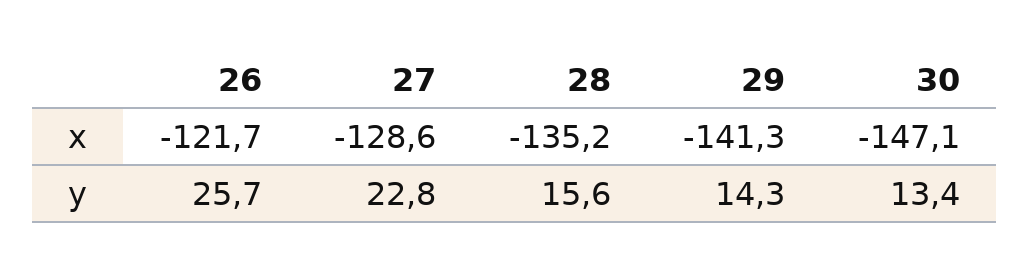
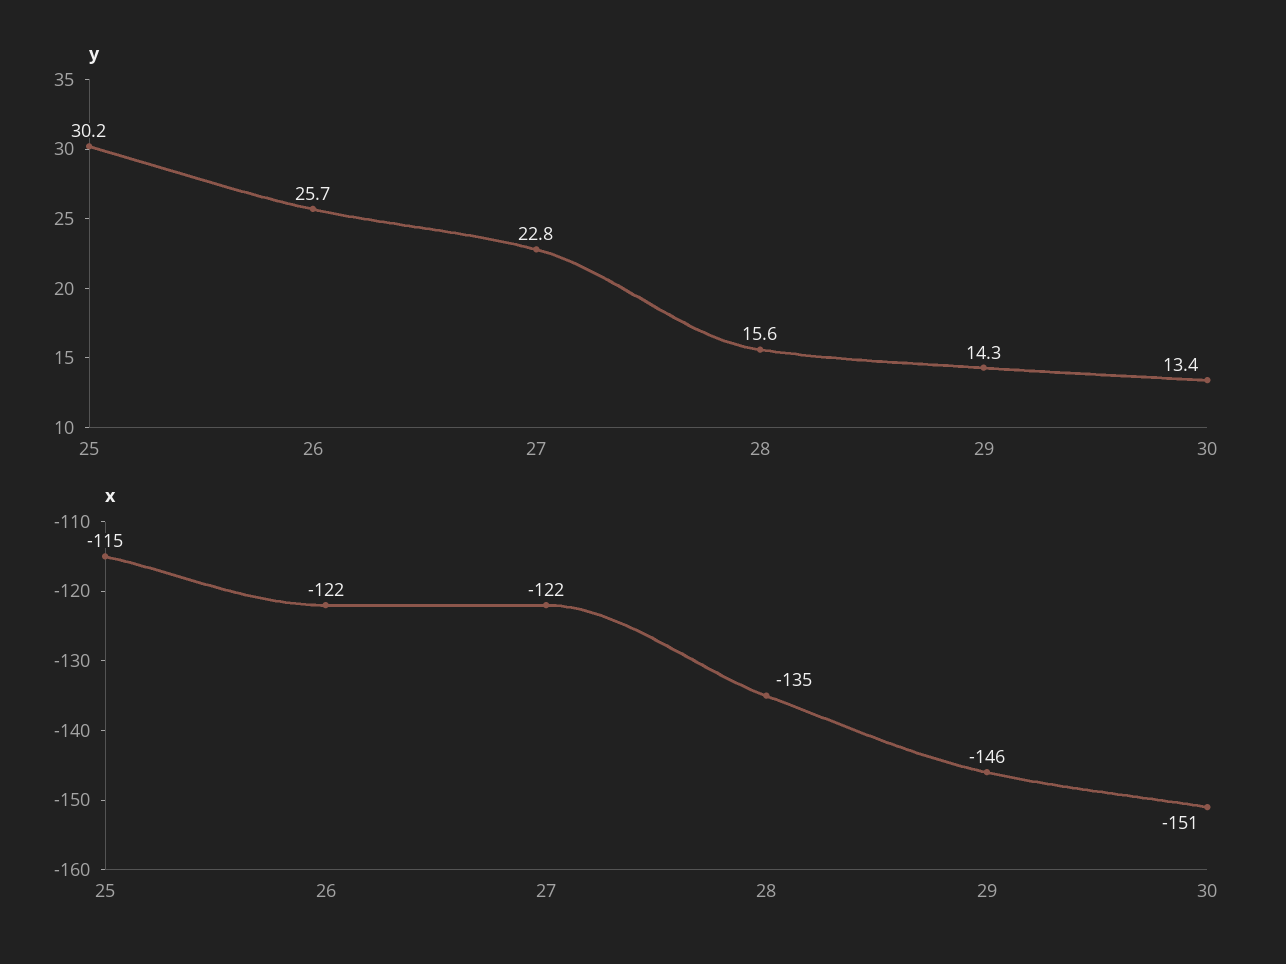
  {
    "x": {
      "26": -121.7,
-     "27": -128.6,
+     "27": -122,
      "28": -135.2,
-     "29": -141.3,
+     "29": -146,
-     "30": -147.1
+     "30": -151,
+     "25": -115
    },
    "y": {
      "26": 25.7,
      "27": 22.8,
      "28": 15.6,
      "29": 14.3,
-     "30": 13.4
+     "30": 13.4,
+     "25": 30.2
    }
  }

